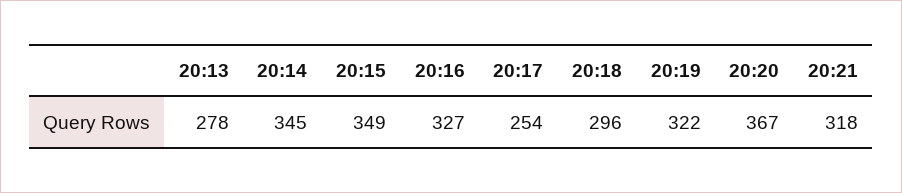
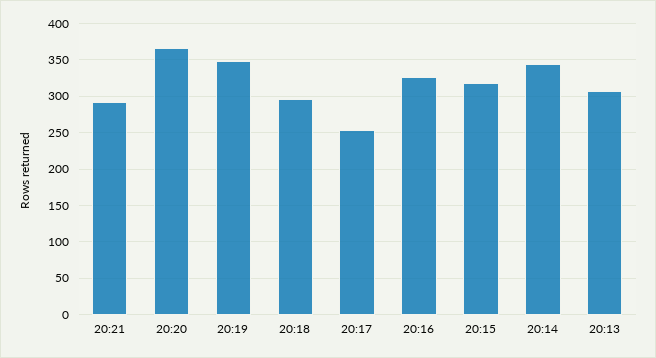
  {
-   "20:13": 278,
+   "20:13": 310,
    "20:14": 345,
-   "20:15": 349,
+   "20:15": 320,
    "20:16": 327,
    "20:17": 254,
    "20:18": 296,
-   "20:19": 322,
+   "20:19": 350,
    "20:20": 367,
-   "20:21": 318
+   "20:21": 290
  }

